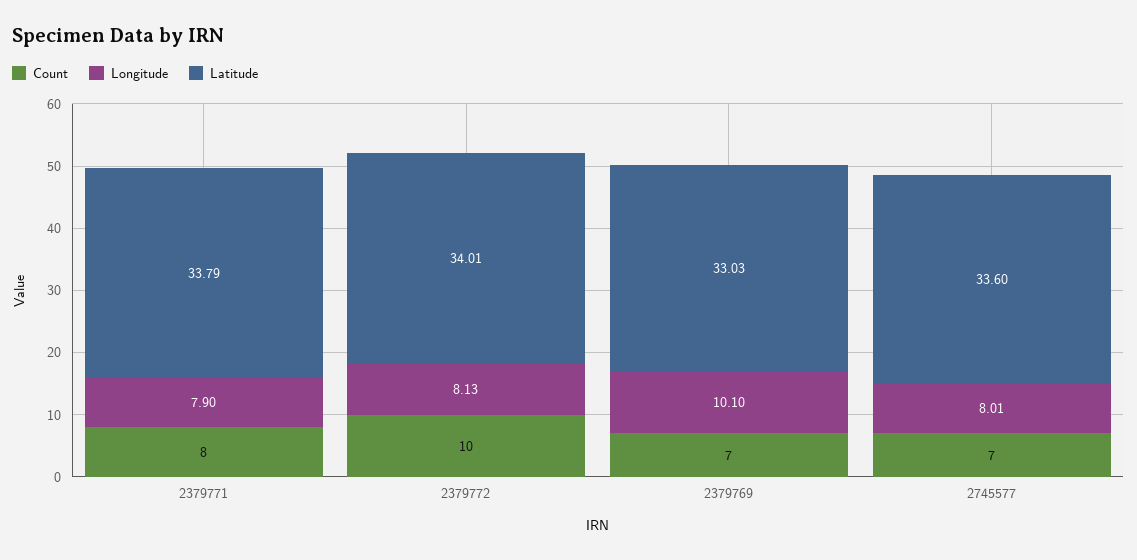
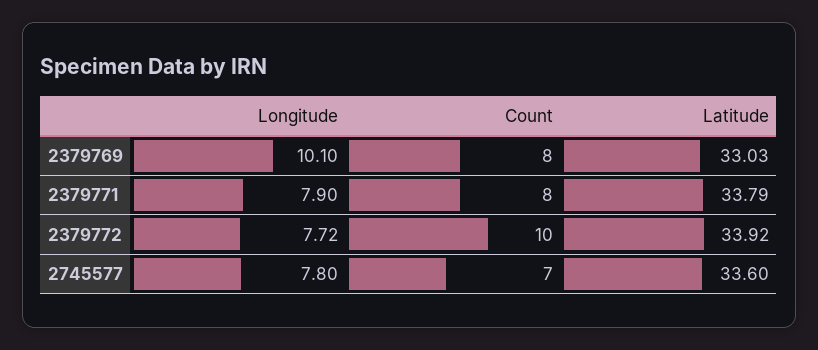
  {
    "Count": {
      "2379771": 8,
      "2379772": 10,
-     "2379769": 7,
+     "2379769": 8,
      "2745577": 7
    },
    "Longitude": {
      "2379771": 7.9,
-     "2379772": 8.13,
+     "2379772": 7.72,
      "2379769": 10.1,
-     "2745577": 8.01
+     "2745577": 7.8
    },
    "Latitude": {
      "2379771": 33.79,
-     "2379772": 34.01,
+     "2379772": 33.92,
      "2379769": 33.03,
      "2745577": 33.6
    }
  }

